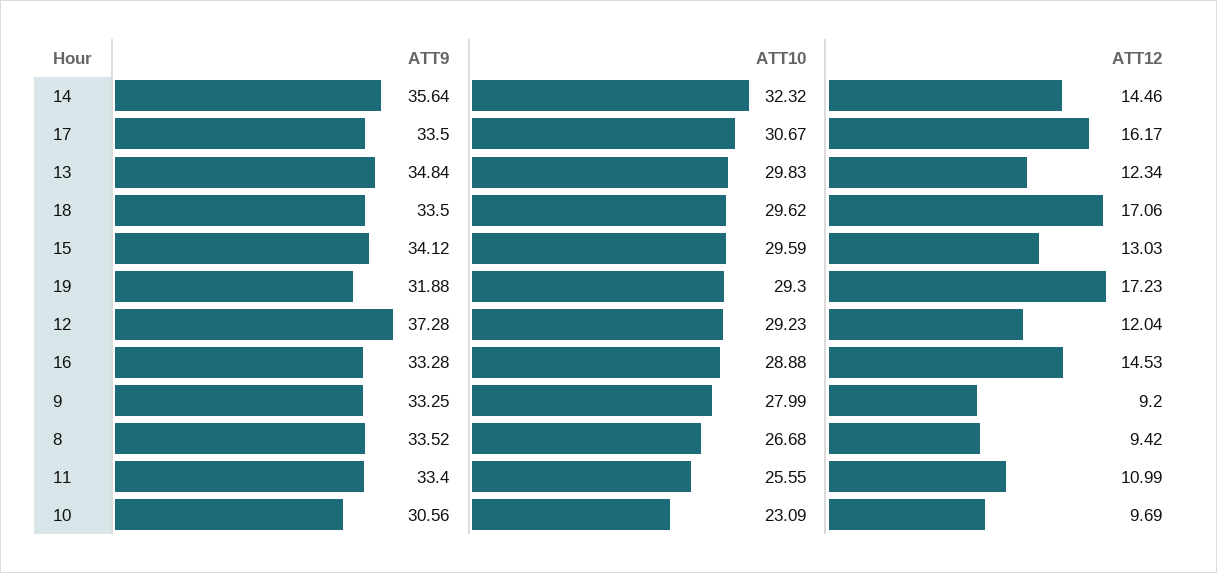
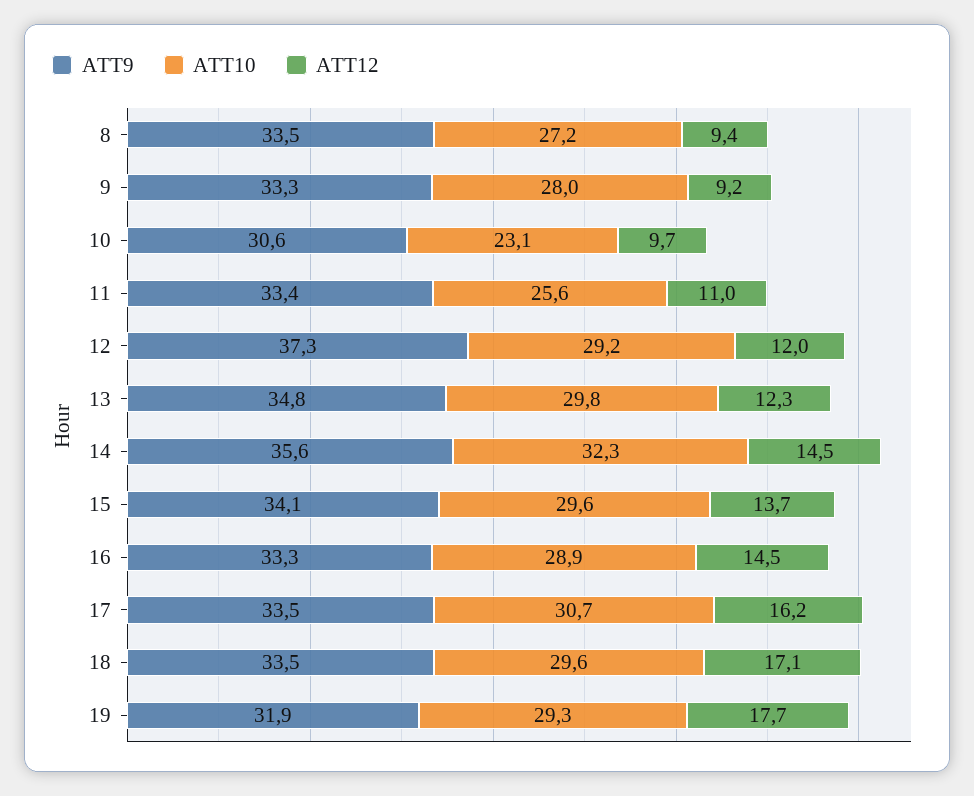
  {
    "ATT9": {
      "14": 35.64,
      "17": 33.5,
      "13": 34.84,
      "18": 33.5,
      "15": 34.12,
      "19": 31.88,
      "12": 37.28,
      "16": 33.28,
      "9": 33.25,
      "8": 33.52,
      "11": 33.4,
      "10": 30.56
    },
    "ATT10": {
      "14": 32.32,
      "17": 30.67,
      "13": 29.83,
      "18": 29.62,
      "15": 29.59,
      "19": 29.3,
      "12": 29.23,
      "16": 28.88,
      "9": 27.99,
-     "8": 26.68,
+     "8": 27.2,
      "11": 25.55,
      "10": 23.09
    },
    "ATT12": {
      "14": 14.46,
      "17": 16.17,
      "13": 12.34,
      "18": 17.06,
-     "15": 13.03,
+     "15": 13.7,
-     "19": 17.23,
+     "19": 17.7,
      "12": 12.04,
      "16": 14.53,
      "9": 9.2,
      "8": 9.42,
      "11": 10.99,
      "10": 9.69
    }
  }

